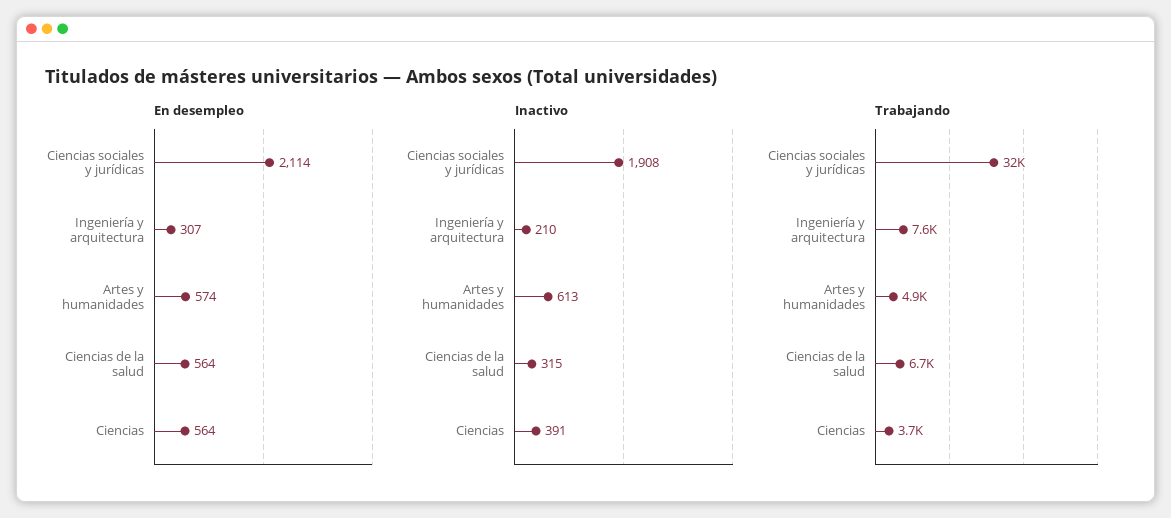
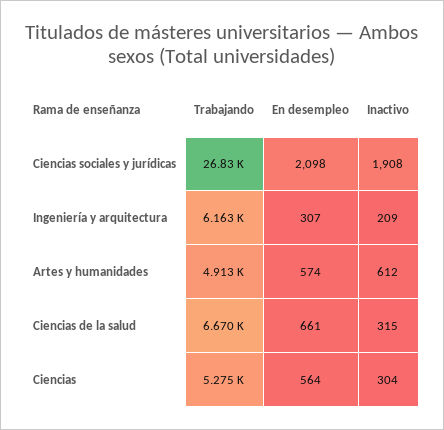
  {
    "En desempleo": {
-     "Ciencias sociales y jurídicas": 2114,
+     "Ciencias sociales y jurídicas": 2098,
      "Ingeniería y arquitectura": 307,
      "Artes y humanidades": 574,
-     "Ciencias de la salud": 564,
+     "Ciencias de la salud": 661,
      "Ciencias": 564
    },
    "Inactivo": {
      "Ciencias sociales y jurídicas": 1908,
-     "Ingeniería y arquitectura": 210,
+     "Ingeniería y arquitectura": 209,
-     "Artes y humanidades": 613,
+     "Artes y humanidades": 612,
      "Ciencias de la salud": 315,
-     "Ciencias": 391
+     "Ciencias": 304
    },
    "Trabajando": {
-     "Ciencias sociales y jurídicas": 32000,
+     "Ciencias sociales y jurídicas": 26830,
-     "Ingeniería y arquitectura": 7600,
+     "Ingeniería y arquitectura": 6163,
      "Artes y humanidades": 4913,
      "Ciencias de la salud": 6670,
-     "Ciencias": 3700
+     "Ciencias": 5275
    }
  }

